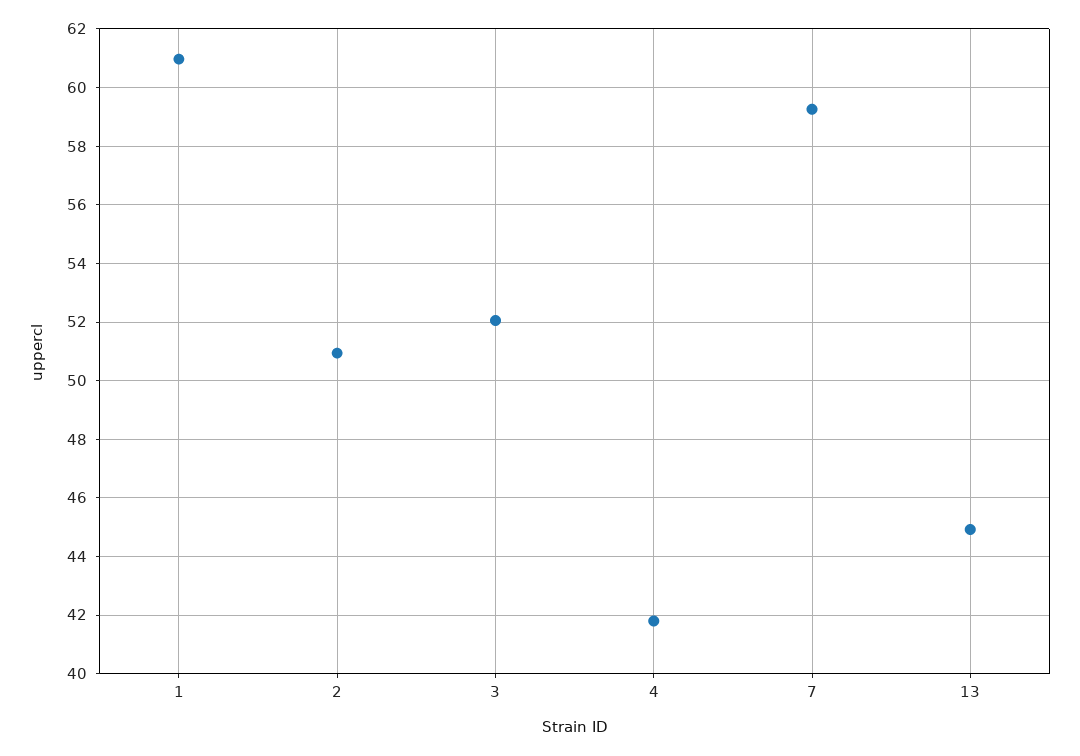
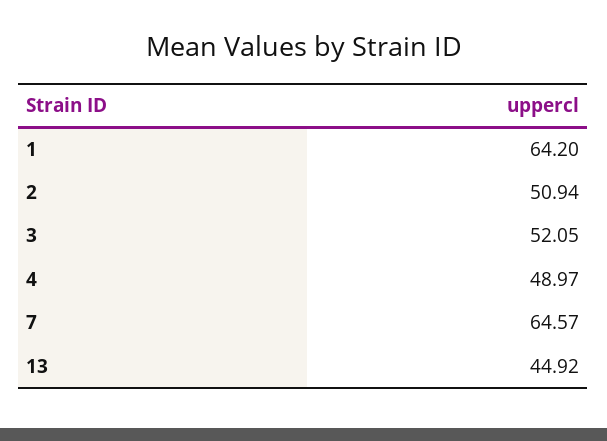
  {
-   "1": 61,
+   "1": 64.2,
    "2": 50.94,
    "3": 52.05,
-   "4": 41.75,
+   "4": 48.97,
-   "7": 59.25,
+   "7": 64.57,
    "13": 44.92
  }

